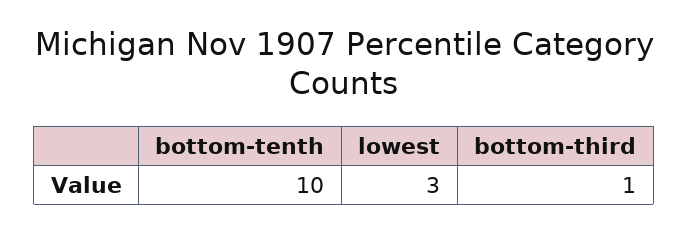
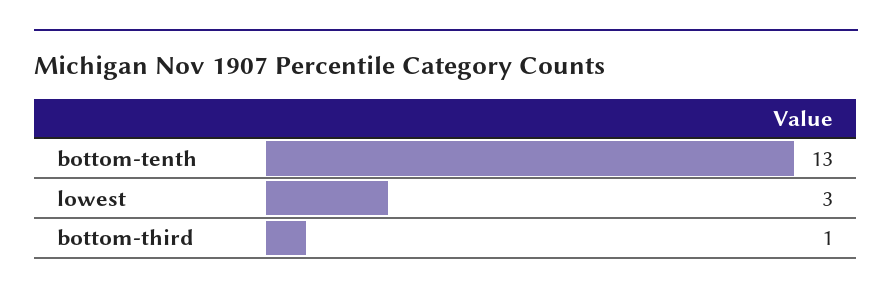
  {
-   "bottom-tenth": 10,
+   "bottom-tenth": 13,
    "lowest": 3,
    "bottom-third": 1
  }

